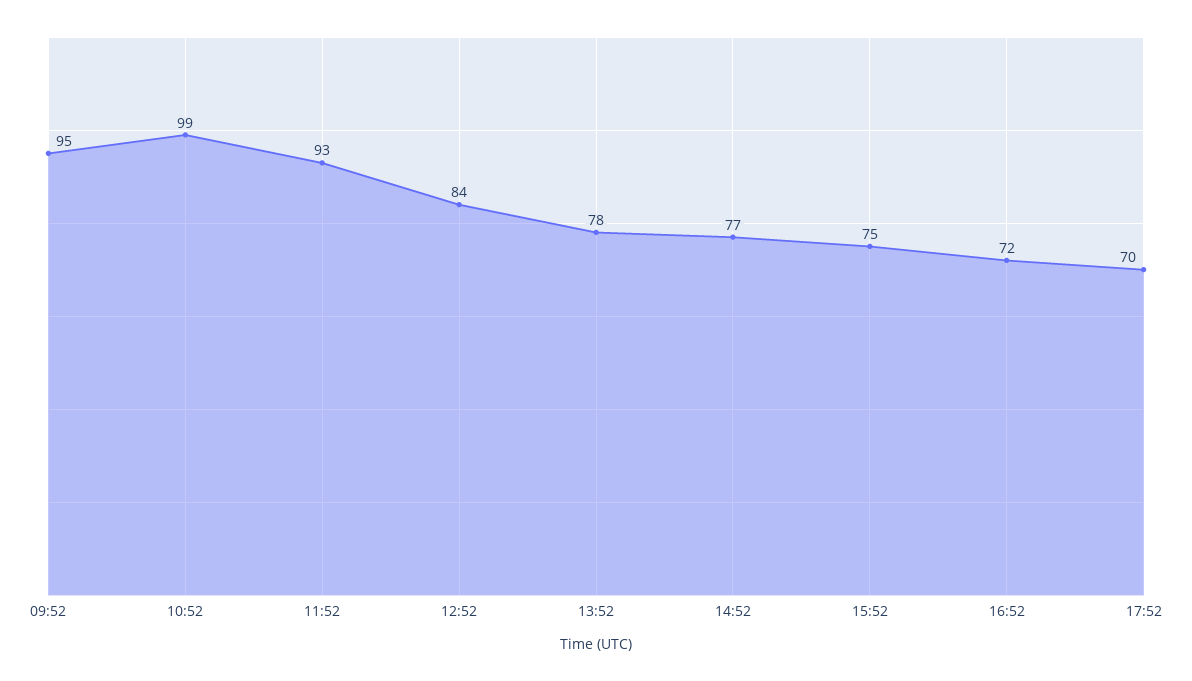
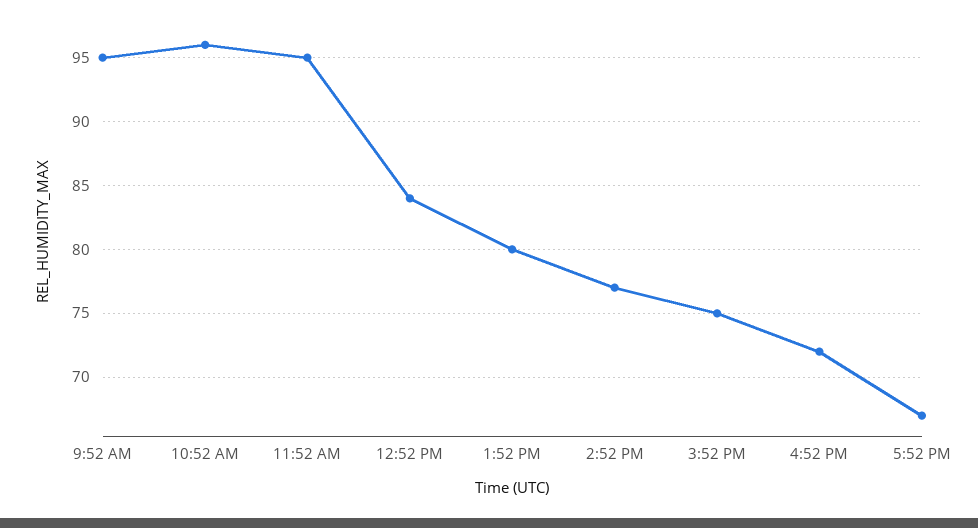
  {
    "09:52": 95,
-   "10:52": 99,
+   "10:52": 96,
-   "11:52": 93,
+   "11:52": 95,
    "12:52": 84,
-   "13:52": 78,
+   "13:52": 80,
    "14:52": 77,
    "15:52": 75,
    "16:52": 72,
-   "17:52": 70
+   "17:52": 67
  }

